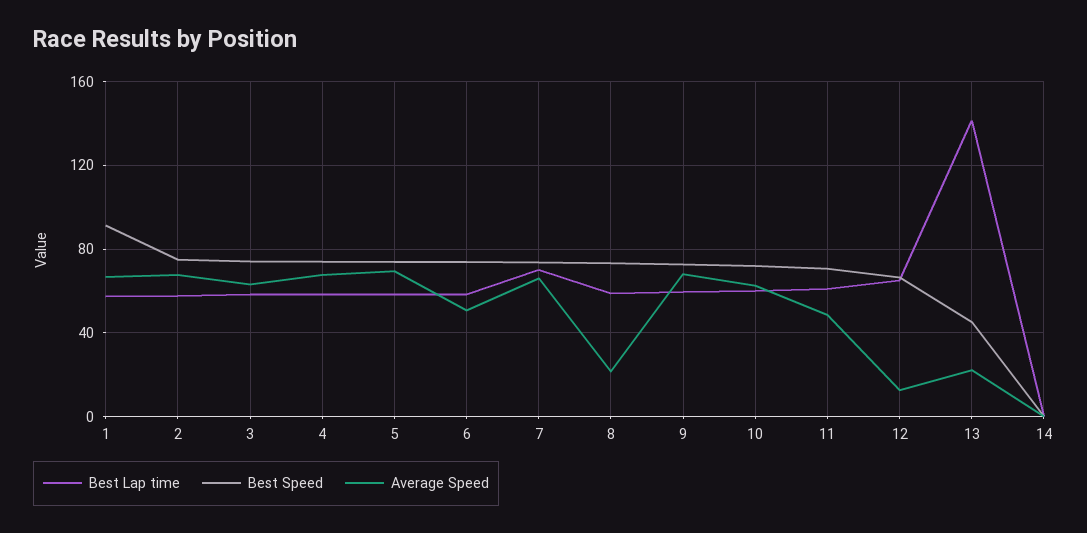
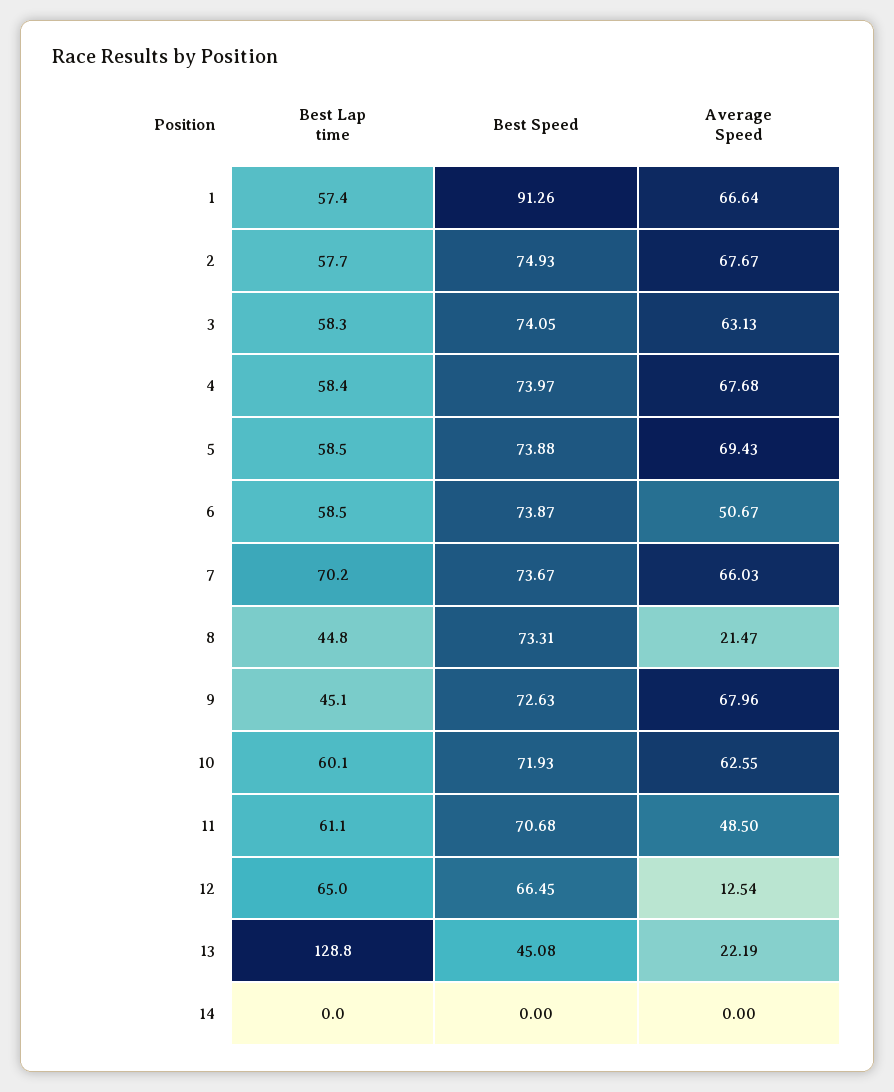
  {
    "Best Lap time": {
      "1": 57.4,
      "2": 57.7,
      "3": 58.3,
      "4": 58.4,
      "5": 58.5,
      "6": 58.5,
      "7": 70.2,
-     "8": 60,
+     "8": 44.8,
-     "9": 60,
+     "9": 45.1,
      "10": 60.1,
      "11": 61.1,
      "12": 65,
-     "13": 140,
+     "13": 128.8,
      "14": 0
    },
    "Best Speed": {
      "1": 91.26,
      "2": 74.93,
      "3": 74.05,
      "4": 73.97,
      "5": 73.88,
      "6": 73.87,
      "7": 73.67,
      "8": 73.31,
      "9": 72.63,
      "10": 71.93,
      "11": 70.68,
      "12": 66.45,
      "13": 45.08,
      "14": 0
    },
    "Average Speed": {
      "1": 66.64,
      "2": 67.67,
      "3": 63.13,
      "4": 67.68,
      "5": 69.43,
      "6": 50.67,
      "7": 66.03,
      "8": 21.47,
      "9": 67.96,
      "10": 62.55,
      "11": 48.5,
      "12": 12.54,
      "13": 22.19,
      "14": 0
    }
  }

